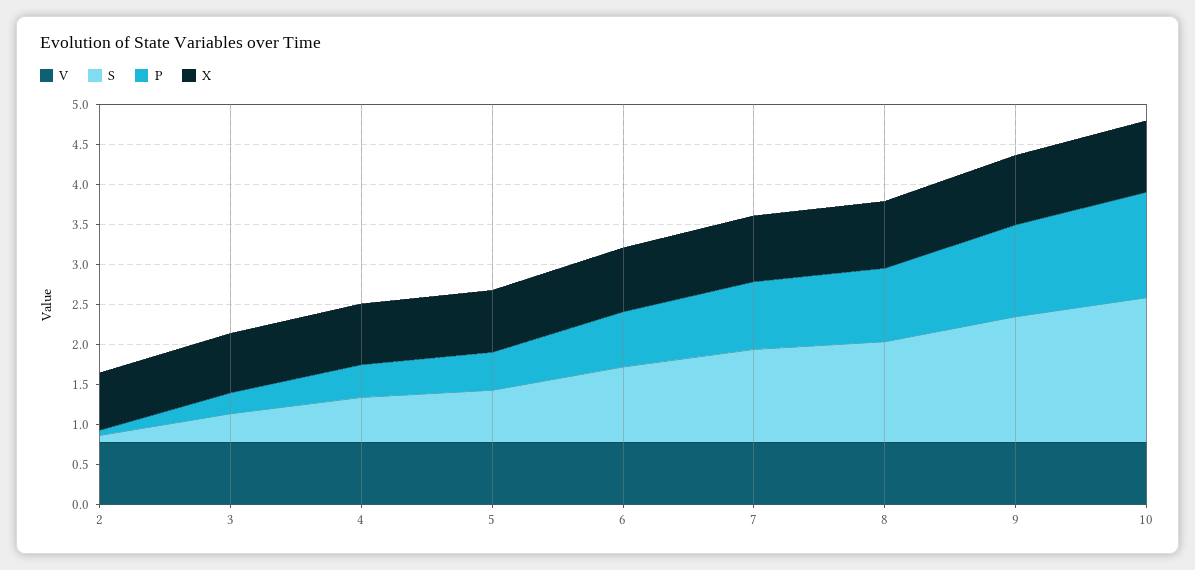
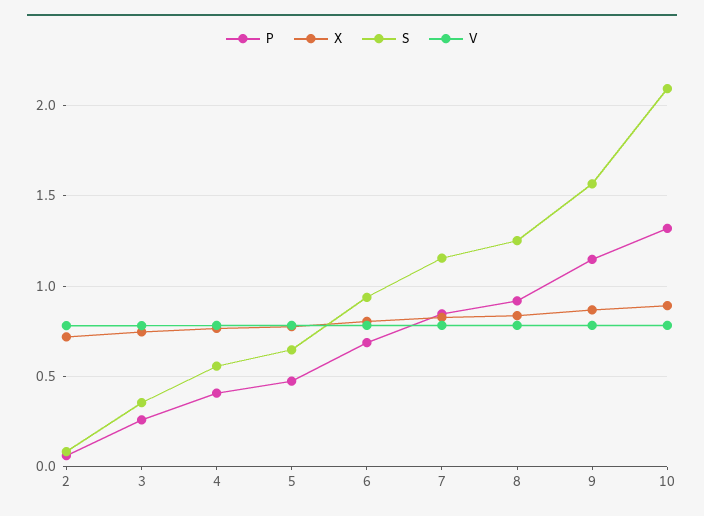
  {
    "V": {
      "2": 0.8,
      "3": 0.8,
      "4": 0.8,
      "5": 0.8,
      "6": 0.8,
      "7": 0.8,
      "8": 0.8,
      "9": 0.8,
      "10": 0.8
    },
    "S": {
      "2": 0.1,
      "3": 0.35,
      "4": 0.55,
      "5": 0.65,
      "6": 0.95,
      "7": 1.15,
      "8": 1.25,
      "9": 1.55,
-     "10": 1.8
+     "10": 2.1
    },
    "P": {
      "2": 0.05,
      "3": 0.25,
      "4": 0.4,
      "5": 0.45,
      "6": 0.7,
      "7": 0.85,
      "8": 0.9,
      "9": 1.15,
      "10": 1.3
    },
    "X": {
      "2": 0.7,
      "3": 0.75,
      "4": 0.75,
      "5": 0.8,
      "6": 0.8,
      "7": 0.85,
      "8": 0.85,
      "9": 0.85,
      "10": 0.9
    }
  }

